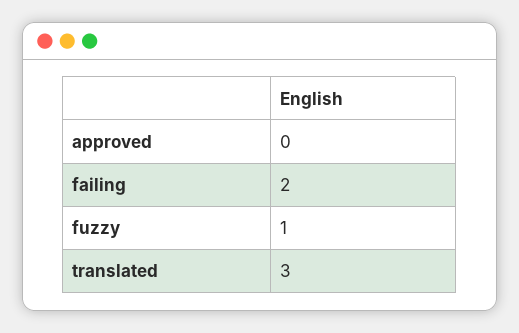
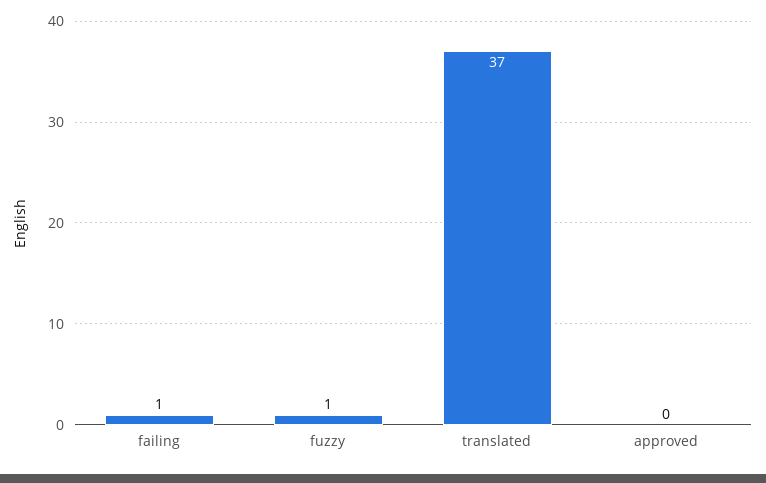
  {
    "approved": 0,
-   "failing": 2,
+   "failing": 1,
    "fuzzy": 1,
-   "translated": 3
+   "translated": 37
  }

